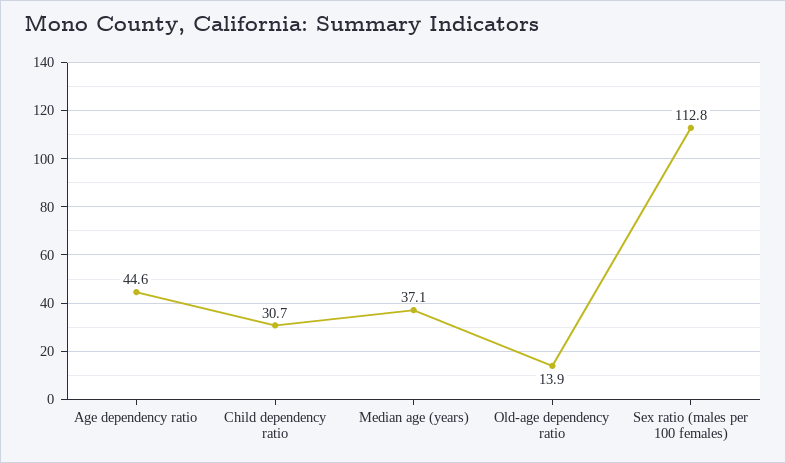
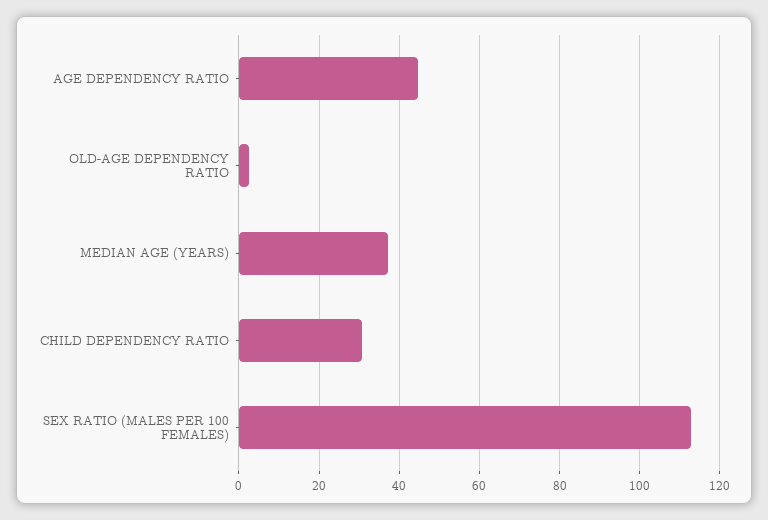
  {
    "Age dependency ratio": 44.6,
    "Child dependency ratio": 30.7,
    "Median age (years)": 37.1,
-   "Old-age dependency ratio": 13.9,
+   "Old-age dependency ratio": 2,
    "Sex ratio (males per 100 females)": 112.8
  }

